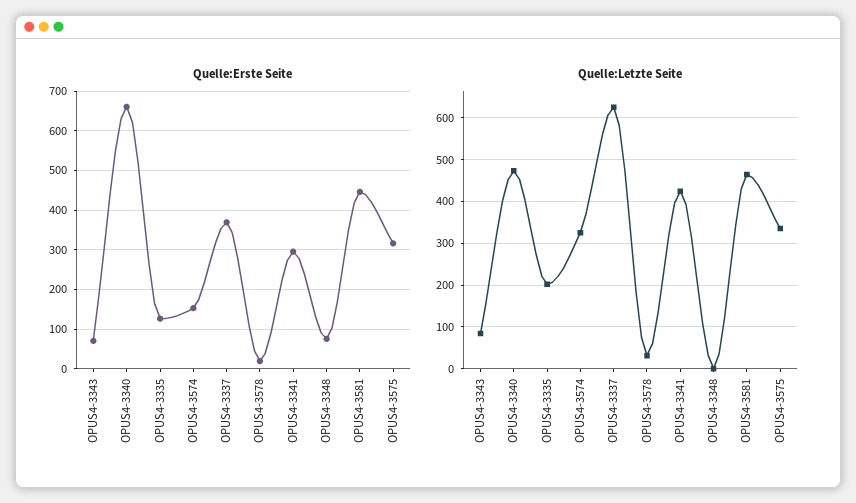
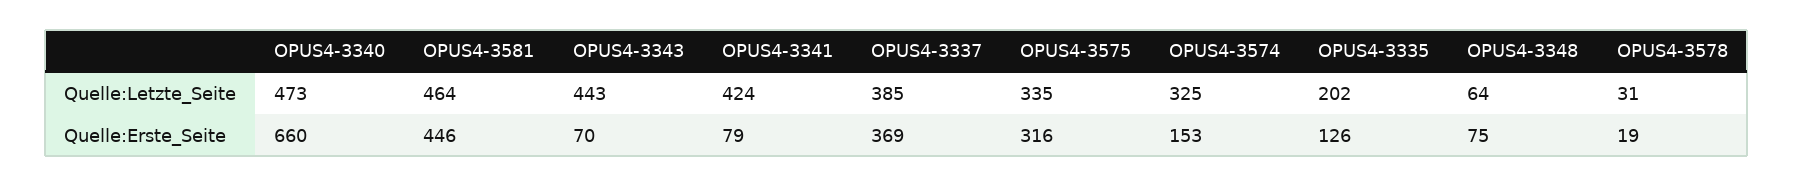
  {
    "Quelle:Erste Seite": {
      "OPUS4-3343": 70,
      "OPUS4-3340": 660,
      "OPUS4-3335": 126,
      "OPUS4-3574": 153,
      "OPUS4-3337": 369,
      "OPUS4-3578": 19,
-     "OPUS4-3341": 300,
+     "OPUS4-3341": 79,
      "OPUS4-3348": 75,
      "OPUS4-3581": 446,
      "OPUS4-3575": 316
    },
    "Quelle:Letzte Seite": {
-     "OPUS4-3343": 80,
+     "OPUS4-3343": 443,
      "OPUS4-3340": 473,
      "OPUS4-3335": 202,
      "OPUS4-3574": 325,
-     "OPUS4-3337": 620,
+     "OPUS4-3337": 385,
      "OPUS4-3578": 31,
      "OPUS4-3341": 424,
-     "OPUS4-3348": 0,
+     "OPUS4-3348": 64,
      "OPUS4-3581": 464,
      "OPUS4-3575": 335
    }
  }

